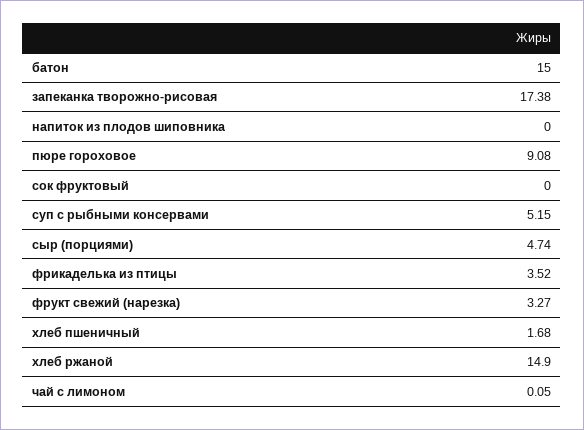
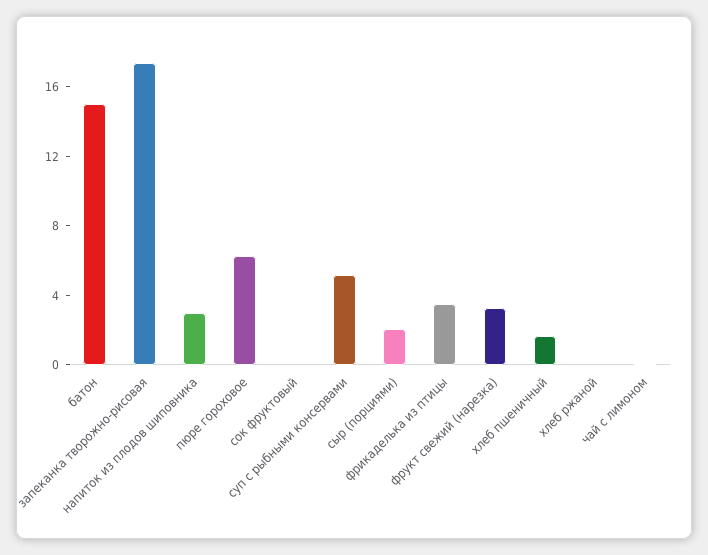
  {
    "батон": 15,
    "запеканка творожно-рисовая": 17.38,
-   "напиток из плодов шиповника": 0,
+   "напиток из плодов шиповника": 3,
-   "пюре гороховое": 9.08,
+   "пюре гороховое": 6,
    "сок фруктовый": 0,
    "суп с рыбными консервами": 5.15,
-   "сыр (порциями)": 4.74,
+   "сыр (порциями)": 2,
    "фрикаделька из птицы": 3.52,
    "фрукт свежий (нарезка)": 3.27,
    "хлеб пшеничный": 1.68,
-   "хлеб ржаной": 14.9,
+   "хлеб ржаной": 0,
    "чай с лимоном": 0.05
  }

